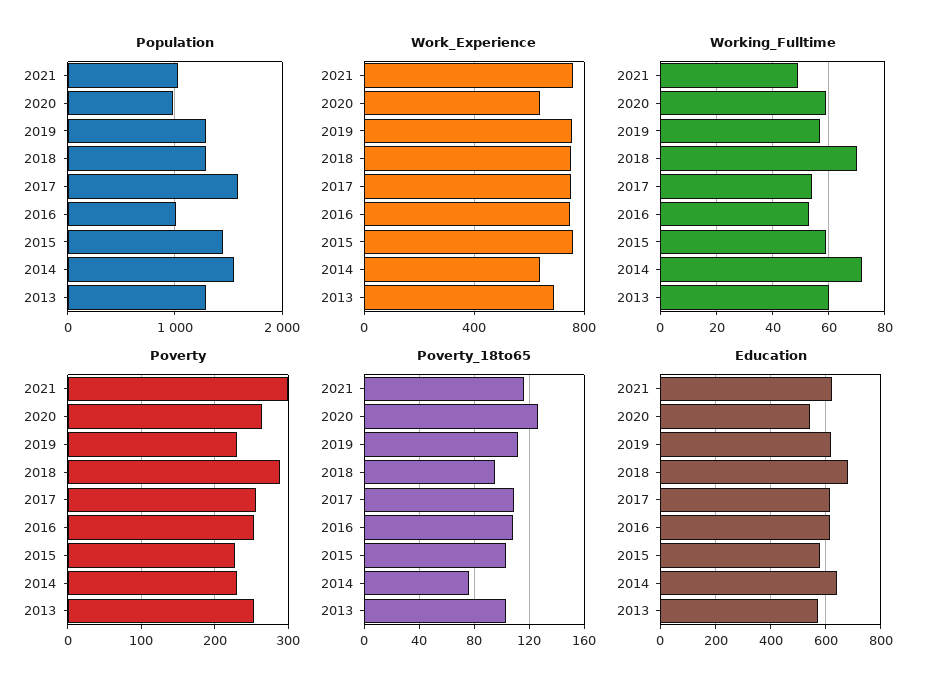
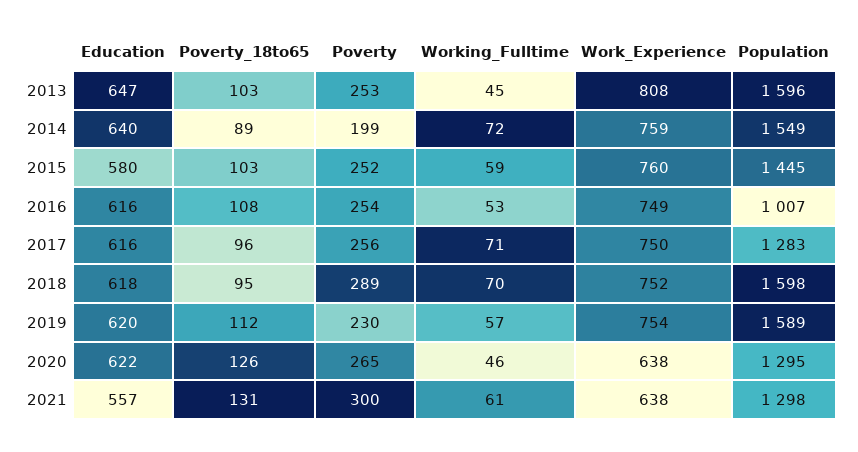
  {
    "Population": {
-     "2021": 1000,
+     "2021": 1298,
-     "2020": 1000,
+     "2020": 1295,
-     "2019": 1300,
+     "2019": 1589,
-     "2018": 1300,
+     "2018": 1598,
-     "2017": 1600,
+     "2017": 1283,
      "2016": 1007,
      "2015": 1445,
      "2014": 1549,
-     "2013": 1300
+     "2013": 1596
    },
    "Work_Experience": {
-     "2021": 750,
+     "2021": 638,
      "2020": 638,
      "2019": 754,
      "2018": 752,
      "2017": 750,
      "2016": 749,
      "2015": 760,
-     "2014": 650,
+     "2014": 759,
-     "2013": 700
+     "2013": 808
    },
    "Working_Fulltime": {
-     "2021": 50,
+     "2021": 61,
-     "2020": 60,
+     "2020": 46,
      "2019": 57,
      "2018": 70,
-     "2017": 55,
+     "2017": 71,
      "2016": 53,
      "2015": 59,
      "2014": 72,
-     "2013": 60
+     "2013": 45
    },
    "Poverty": {
      "2021": 300,
      "2020": 265,
      "2019": 230,
      "2018": 289,
      "2017": 256,
      "2016": 254,
-     "2015": 230,
+     "2015": 252,
-     "2014": 230,
+     "2014": 199,
      "2013": 253
    },
    "Poverty_18to65": {
-     "2021": 115,
+     "2021": 131,
      "2020": 126,
      "2019": 112,
      "2018": 95,
-     "2017": 110,
+     "2017": 96,
      "2016": 108,
      "2015": 103,
-     "2014": 75,
+     "2014": 89,
      "2013": 103
    },
    "Education": {
-     "2021": 625,
+     "2021": 557,
-     "2020": 550,
+     "2020": 622,
      "2019": 620,
-     "2018": 675,
+     "2018": 618,
      "2017": 616,
      "2016": 616,
      "2015": 580,
      "2014": 640,
-     "2013": 575
+     "2013": 647
    }
  }

